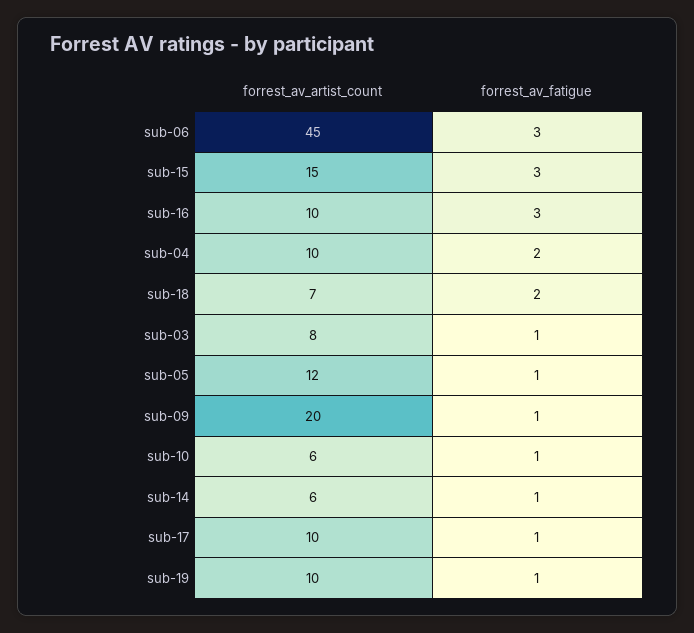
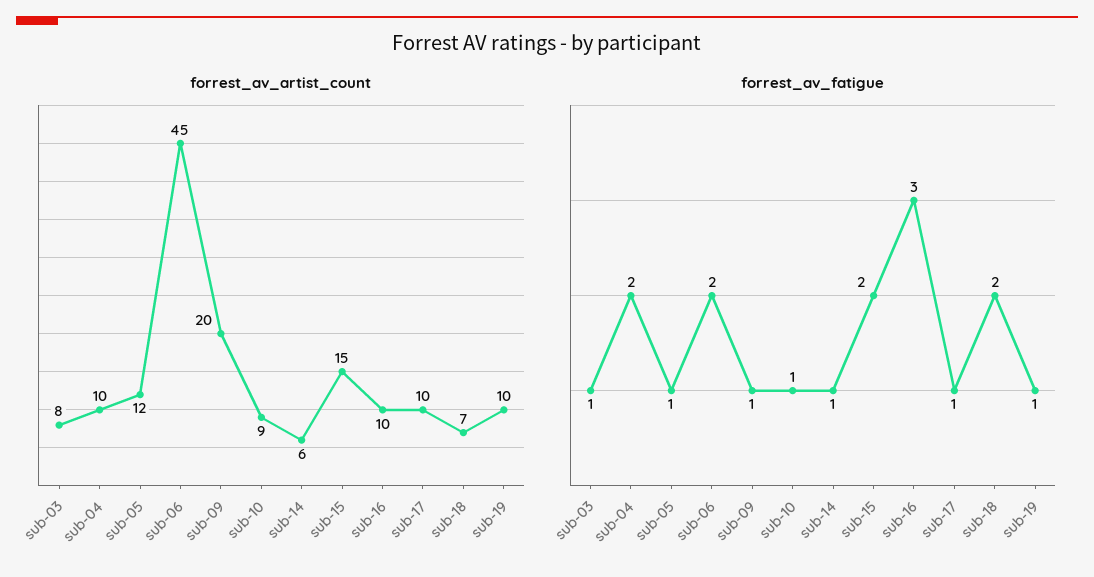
  {
    "forrest_av_artist_count": {
      "sub-06": 45,
      "sub-15": 15,
      "sub-16": 10,
      "sub-04": 10,
      "sub-18": 7,
      "sub-03": 8,
      "sub-05": 12,
      "sub-09": 20,
-     "sub-10": 6,
+     "sub-10": 9,
      "sub-14": 6,
      "sub-17": 10,
      "sub-19": 10
    },
    "forrest_av_fatigue": {
-     "sub-06": 3,
+     "sub-06": 2,
-     "sub-15": 3,
+     "sub-15": 2,
      "sub-16": 3,
      "sub-04": 2,
      "sub-18": 2,
      "sub-03": 1,
      "sub-05": 1,
      "sub-09": 1,
      "sub-10": 1,
      "sub-14": 1,
      "sub-17": 1,
      "sub-19": 1
    }
  }

